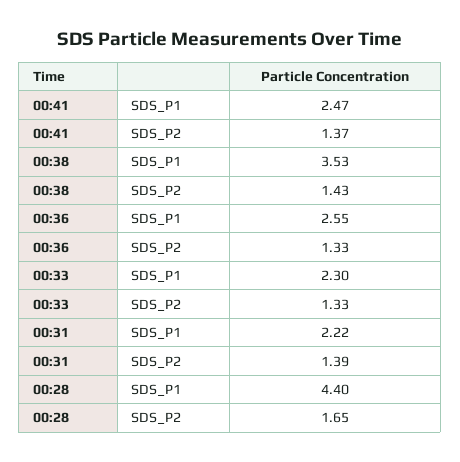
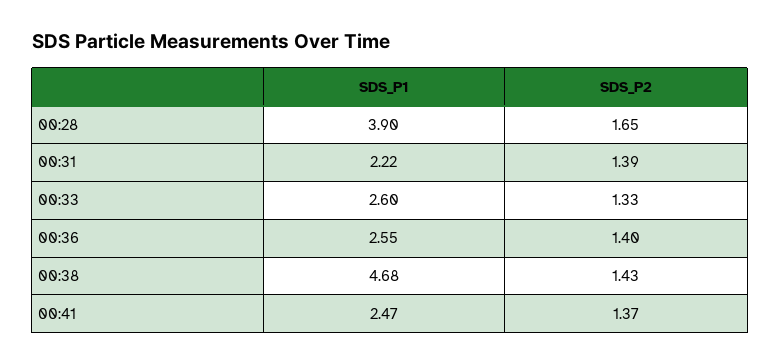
  {
    "00:41": {
      "SDS_P1": 2.47,
      "SDS_P2": 1.37
    },
    "00:38": {
-     "SDS_P1": 3.53,
+     "SDS_P1": 4.68,
      "SDS_P2": 1.43
    },
    "00:36": {
      "SDS_P1": 2.55,
-     "SDS_P2": 1.33
+     "SDS_P2": 1.4
    },
    "00:33": {
-     "SDS_P1": 2.3,
+     "SDS_P1": 2.6,
      "SDS_P2": 1.33
    },
    "00:31": {
      "SDS_P1": 2.22,
      "SDS_P2": 1.39
    },
    "00:28": {
-     "SDS_P1": 4.4,
+     "SDS_P1": 3.9,
      "SDS_P2": 1.65
    }
  }

